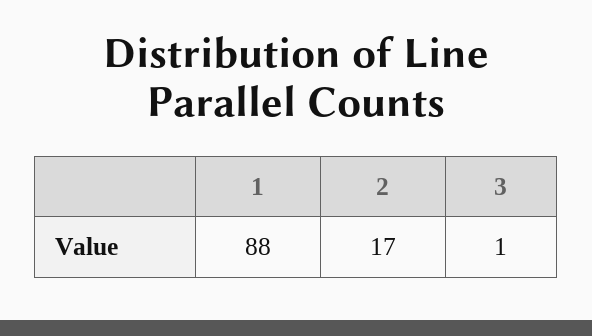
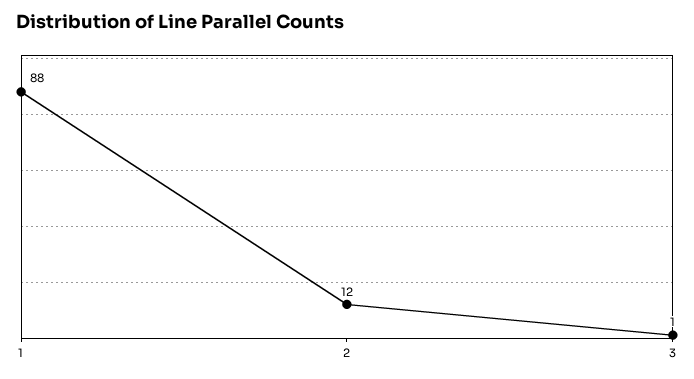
  {
    "1": 88,
-   "2": 17,
+   "2": 12,
    "3": 1
  }

